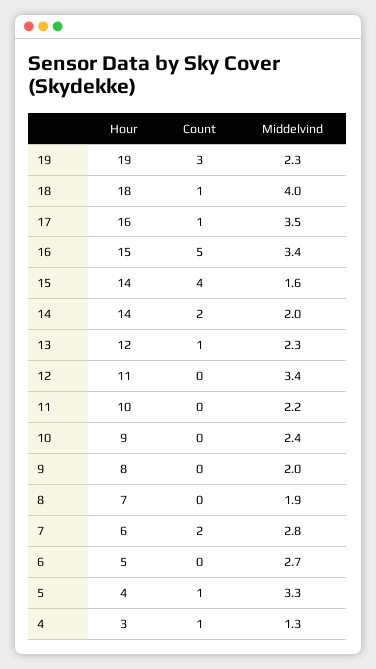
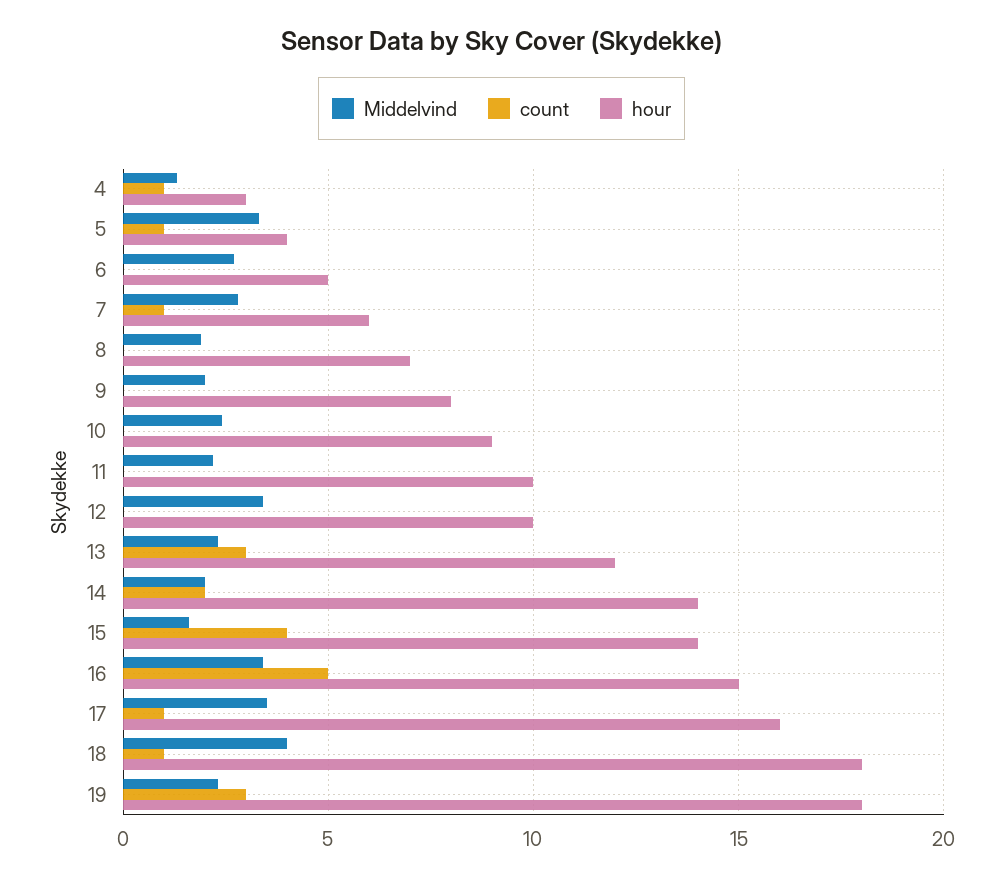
  {
    "Hour": {
-     "19": 19,
+     "19": 18,
      "18": 18,
      "17": 16,
      "16": 15,
      "15": 14,
      "14": 14,
      "13": 12,
-     "12": 11,
+     "12": 10,
      "11": 10,
      "10": 9,
      "9": 8,
      "8": 7,
      "7": 6,
      "6": 5,
      "5": 4,
      "4": 3
    },
    "Count": {
      "19": 3,
      "18": 1,
      "17": 1,
      "16": 5,
      "15": 4,
      "14": 2,
-     "13": 1,
+     "13": 3,
      "12": 0,
      "11": 0,
      "10": 0,
      "9": 0,
      "8": 0,
-     "7": 2,
+     "7": 1,
      "6": 0,
      "5": 1,
      "4": 1
    },
    "Middelvind": {
      "19": 2.3,
      "18": 4,
      "17": 3.5,
      "16": 3.4,
      "15": 1.6,
      "14": 2,
      "13": 2.3,
      "12": 3.4,
      "11": 2.2,
      "10": 2.4,
      "9": 2,
      "8": 1.9,
      "7": 2.8,
      "6": 2.7,
      "5": 3.3,
      "4": 1.3
    }
  }

